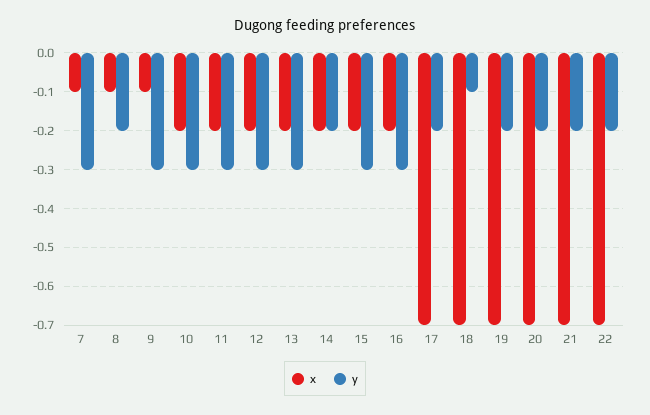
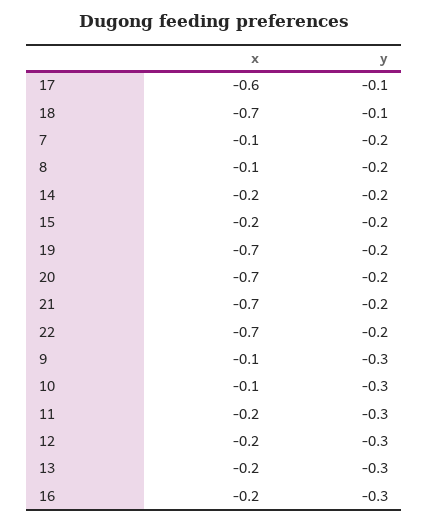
  {
    "x": {
      "7": -0.1,
      "8": -0.1,
      "9": -0.1,
-     "10": -0.2,
+     "10": -0.1,
      "11": -0.2,
      "12": -0.2,
      "13": -0.2,
      "14": -0.2,
      "15": -0.2,
      "16": -0.2,
-     "17": -0.7,
+     "17": -0.6,
      "18": -0.7,
      "19": -0.7,
      "20": -0.7,
      "21": -0.7,
      "22": -0.7
    },
    "y": {
-     "7": -0.3,
+     "7": -0.2,
      "8": -0.2,
      "9": -0.3,
      "10": -0.3,
      "11": -0.3,
      "12": -0.3,
      "13": -0.3,
      "14": -0.2,
-     "15": -0.3,
+     "15": -0.2,
      "16": -0.3,
-     "17": -0.2,
+     "17": -0.1,
      "18": -0.1,
      "19": -0.2,
      "20": -0.2,
      "21": -0.2,
      "22": -0.2
    }
  }

